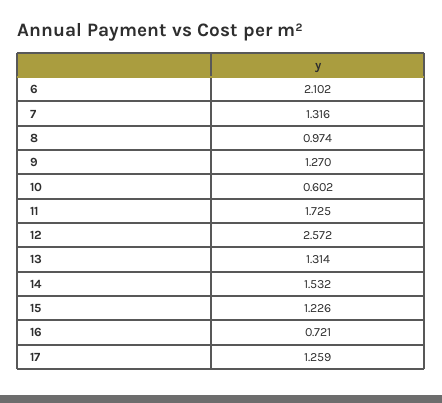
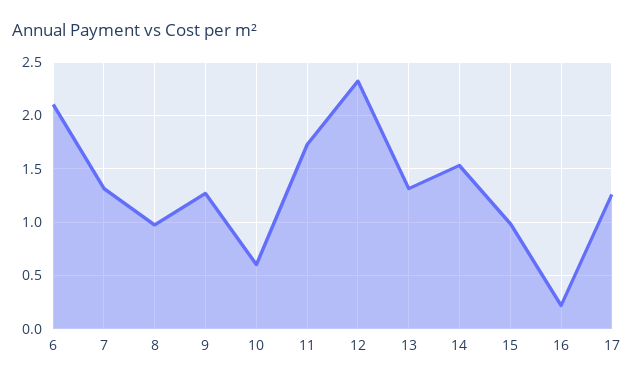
  {
    "6": 2.102,
    "7": 1.316,
    "8": 0.974,
    "9": 1.27,
    "10": 0.602,
    "11": 1.725,
-   "12": 2.572,
+   "12": 2.3,
    "13": 1.314,
    "14": 1.532,
-   "15": 1.226,
+   "15": 1,
-   "16": 0.721,
+   "16": 0.2,
    "17": 1.259
  }

